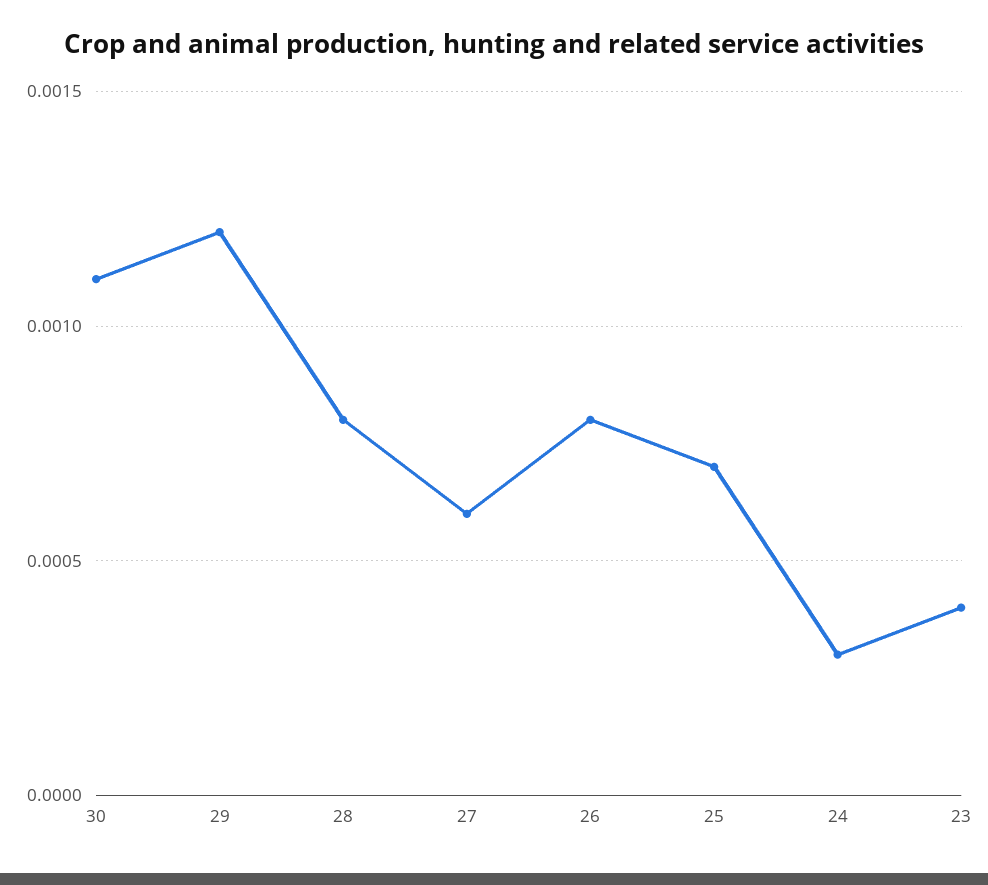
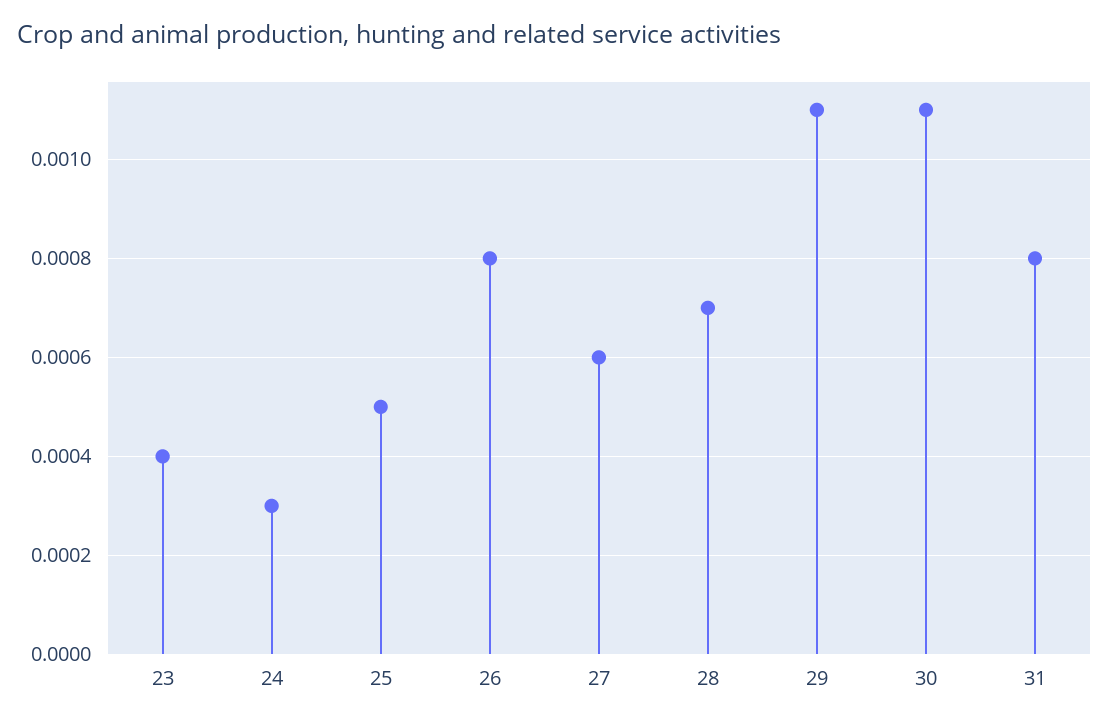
  {
    "30": 0.0011,
-   "29": 0.0012,
+   "29": 0.0011,
-   "28": 0.0008,
+   "28": 0.0007,
    "27": 0.0006,
    "26": 0.0008,
-   "25": 0.0007,
+   "25": 0.0005,
    "24": 0.0003,
-   "23": 0.0004
+   "23": 0.0004,
+   "31": 0.0008
  }

